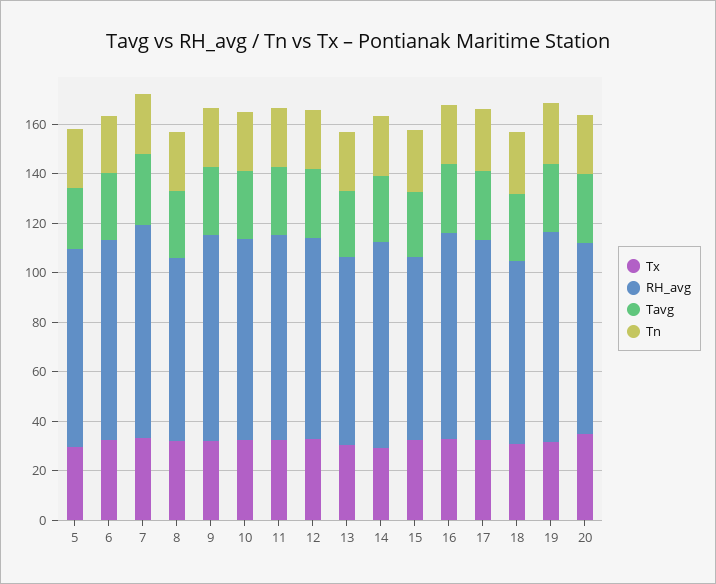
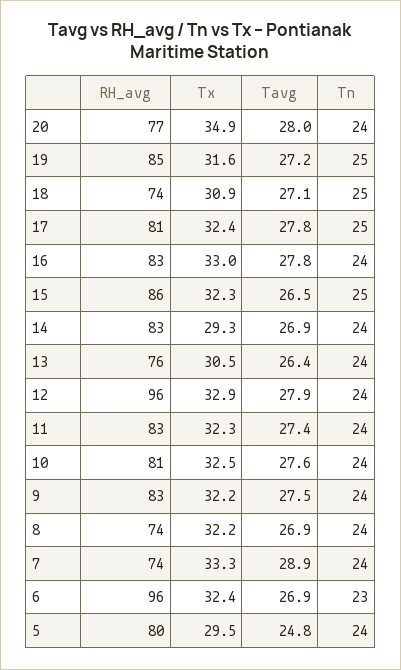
  {
    "Tx": {
      "5": 29.5,
      "6": 32.4,
      "7": 33.3,
      "8": 32.2,
      "9": 32.2,
      "10": 32.5,
      "11": 32.3,
      "12": 32.9,
      "13": 30.5,
      "14": 29.3,
      "15": 32.3,
      "16": 33,
      "17": 32.4,
      "18": 30.9,
      "19": 31.6,
      "20": 34.9
    },
    "RH_avg": {
      "5": 80,
-     "6": 80,
+     "6": 96,
-     "7": 85,
+     "7": 74,
      "8": 74,
      "9": 83,
      "10": 81,
      "11": 83,
-     "12": 80,
+     "12": 96,
      "13": 76,
      "14": 83,
-     "15": 75,
+     "15": 86,
      "16": 83,
      "17": 81,
      "18": 74,
      "19": 85,
      "20": 77
    },
    "Tavg": {
      "5": 24.8,
      "6": 26.9,
      "7": 28.9,
      "8": 26.9,
      "9": 27.5,
      "10": 27.6,
      "11": 27.4,
      "12": 27.9,
      "13": 26.4,
      "14": 26.9,
      "15": 26.5,
      "16": 27.8,
      "17": 27.8,
      "18": 27.1,
      "19": 27.2,
      "20": 28
    },
    "Tn": {
      "5": 24,
      "6": 23,
      "7": 24,
      "8": 24,
      "9": 24,
      "10": 24,
      "11": 24,
      "12": 24,
      "13": 24,
      "14": 24,
      "15": 25,
      "16": 24,
      "17": 25,
      "18": 25,
      "19": 25,
      "20": 24
    }
  }

